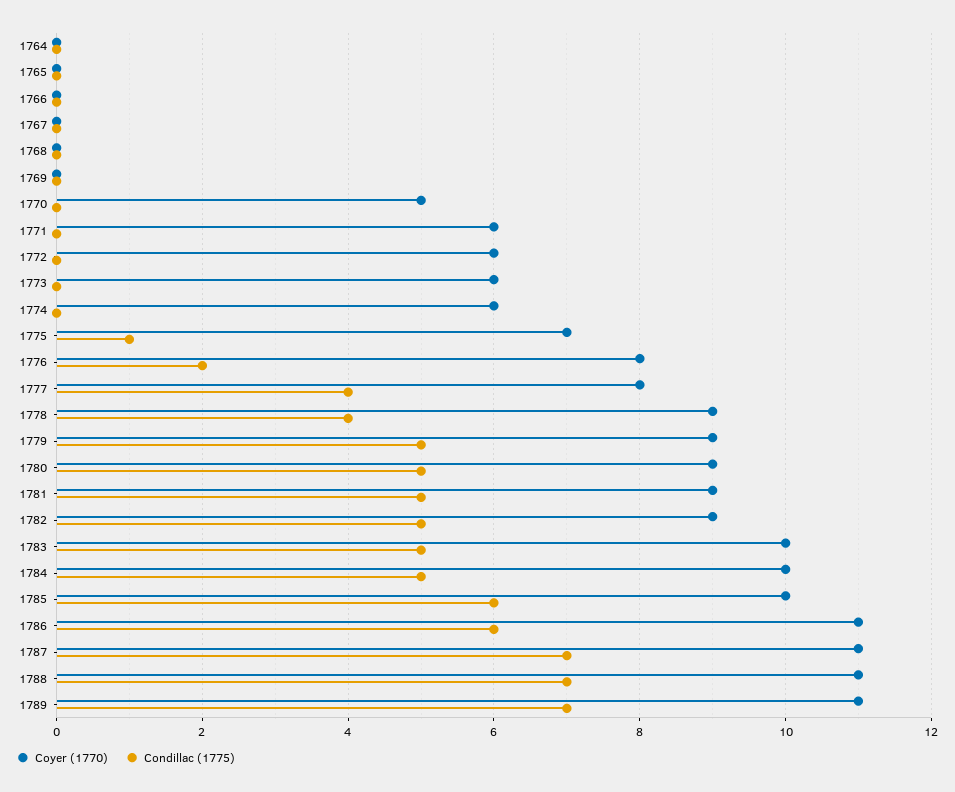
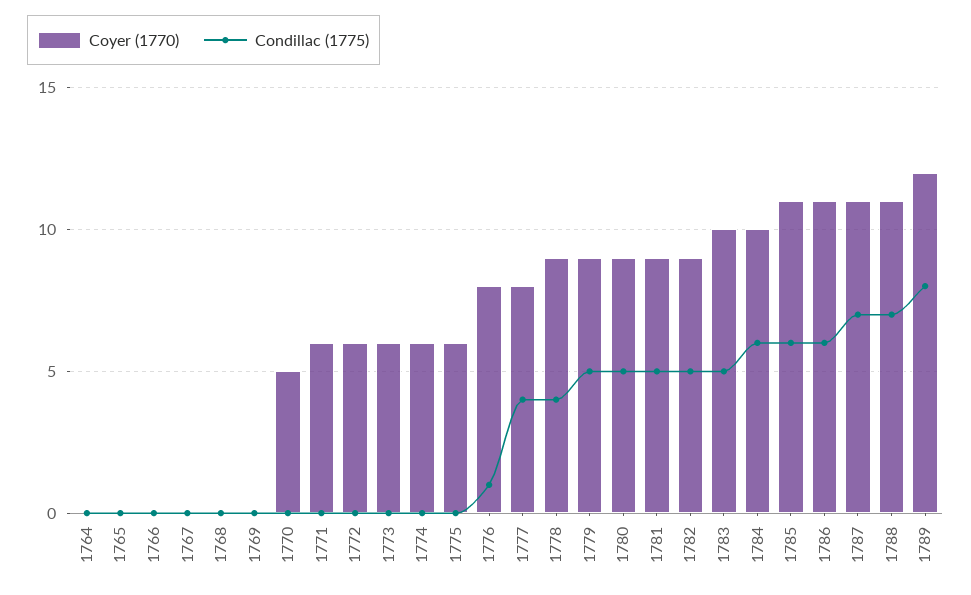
  {
    "Coyer (1770)": {
      "1764": 0,
      "1765": 0,
      "1766": 0,
      "1767": 0,
      "1768": 0,
      "1769": 0,
      "1770": 5,
      "1771": 6,
      "1772": 6,
      "1773": 6,
      "1774": 6,
-     "1775": 7,
+     "1775": 6,
      "1776": 8,
      "1777": 8,
      "1778": 9,
      "1779": 9,
      "1780": 9,
      "1781": 9,
      "1782": 9,
      "1783": 10,
      "1784": 10,
-     "1785": 10,
+     "1785": 11,
      "1786": 11,
      "1787": 11,
      "1788": 11,
-     "1789": 11
+     "1789": 12
    },
    "Condillac (1775)": {
      "1764": 0,
      "1765": 0,
      "1766": 0,
      "1767": 0,
      "1768": 0,
      "1769": 0,
      "1770": 0,
      "1771": 0,
      "1772": 0,
      "1773": 0,
      "1774": 0,
-     "1775": 1,
+     "1775": 0,
-     "1776": 2,
+     "1776": 1,
      "1777": 4,
      "1778": 4,
      "1779": 5,
      "1780": 5,
      "1781": 5,
      "1782": 5,
      "1783": 5,
-     "1784": 5,
+     "1784": 6,
      "1785": 6,
      "1786": 6,
      "1787": 7,
      "1788": 7,
-     "1789": 7
+     "1789": 8
    }
  }

